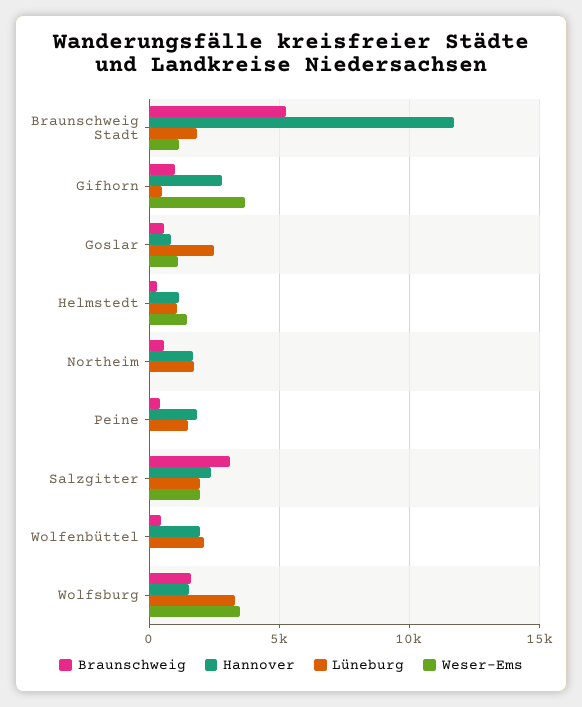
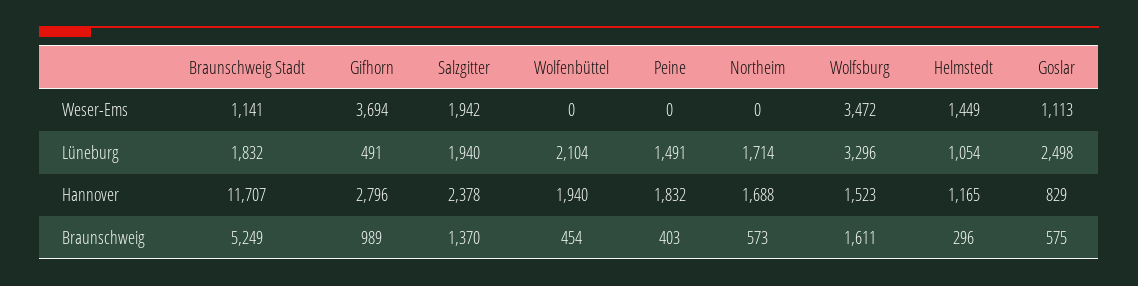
  {
    "Braunschweig": {
      "Braunschweig Stadt": 5249,
      "Gifhorn": 989,
      "Goslar": 575,
      "Helmstedt": 296,
      "Northeim": 573,
      "Peine": 403,
-     "Salzgitter": 3000,
+     "Salzgitter": 1370,
      "Wolfenbüttel": 454,
      "Wolfsburg": 1611
    },
    "Hannover": {
      "Braunschweig Stadt": 11707,
      "Gifhorn": 2796,
      "Goslar": 829,
      "Helmstedt": 1165,
      "Northeim": 1688,
      "Peine": 1832,
      "Salzgitter": 2378,
      "Wolfenbüttel": 1940,
      "Wolfsburg": 1523
    },
    "Lüneburg": {
      "Braunschweig Stadt": 1832,
      "Gifhorn": 491,
      "Goslar": 2498,
      "Helmstedt": 1054,
      "Northeim": 1714,
      "Peine": 1491,
      "Salzgitter": 1940,
      "Wolfenbüttel": 2104,
      "Wolfsburg": 3296
    },
    "Weser-Ems": {
      "Braunschweig Stadt": 1141,
      "Gifhorn": 3694,
      "Goslar": 1113,
      "Helmstedt": 1449,
      "Northeim": 0,
      "Peine": 0,
      "Salzgitter": 1942,
      "Wolfenbüttel": 0,
      "Wolfsburg": 3472
    }
  }

